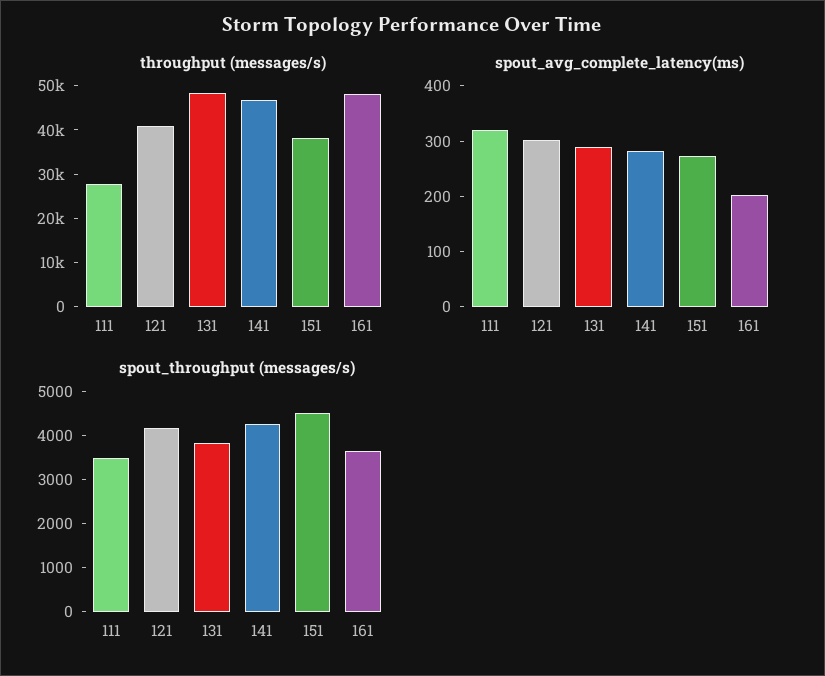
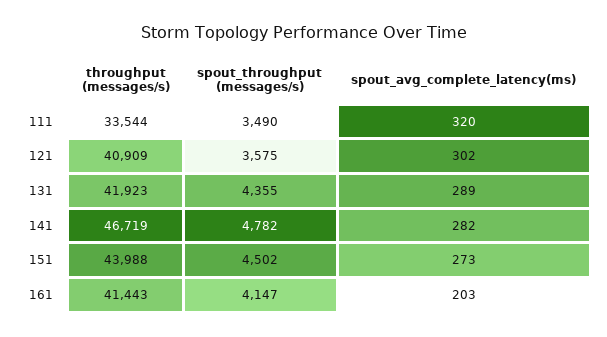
  {
    "throughput (messages/s)": {
-     "111": 28000,
+     "111": 33544,
      "121": 40909,
-     "131": 48000,
+     "131": 41923,
      "141": 46719,
-     "151": 38000,
+     "151": 43988,
-     "161": 48000
+     "161": 41443
    },
    "spout_avg_complete_latency(ms)": {
      "111": 320,
      "121": 302,
      "131": 289,
      "141": 282,
      "151": 273,
      "161": 203
    },
    "spout_throughput (messages/s)": {
      "111": 3490,
-     "121": 4200,
+     "121": 3575,
-     "131": 3800,
+     "131": 4355,
-     "141": 4200,
+     "141": 4782,
      "151": 4502,
-     "161": 3600
+     "161": 4147
    }
  }

